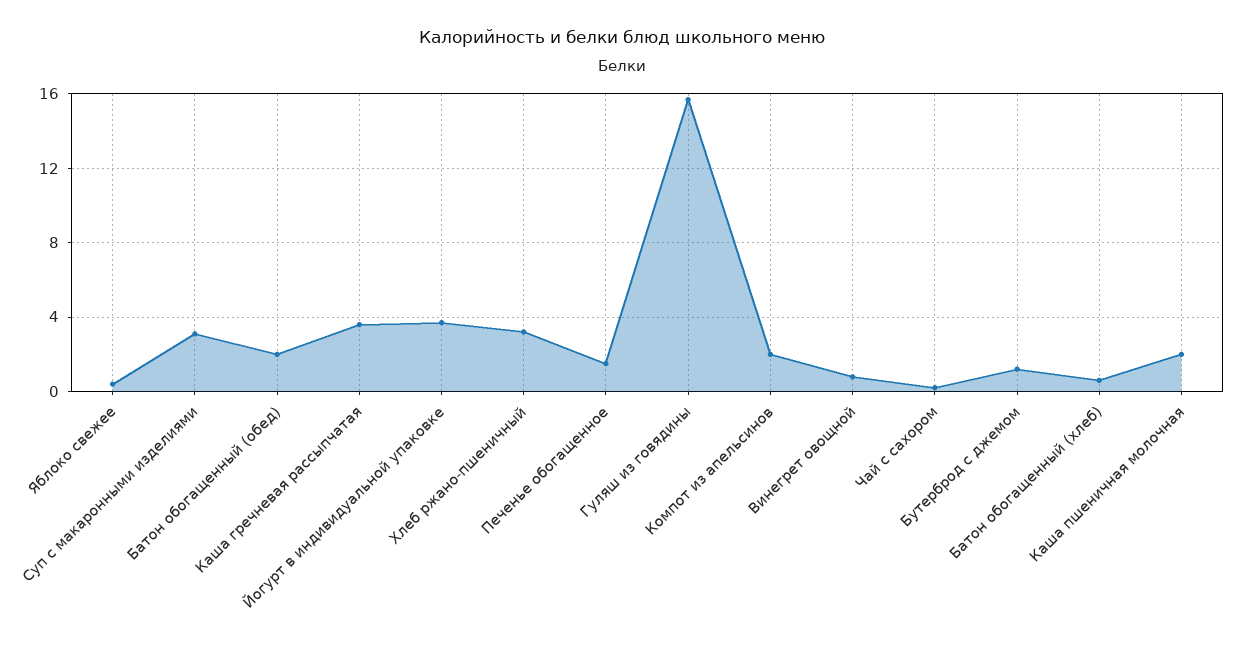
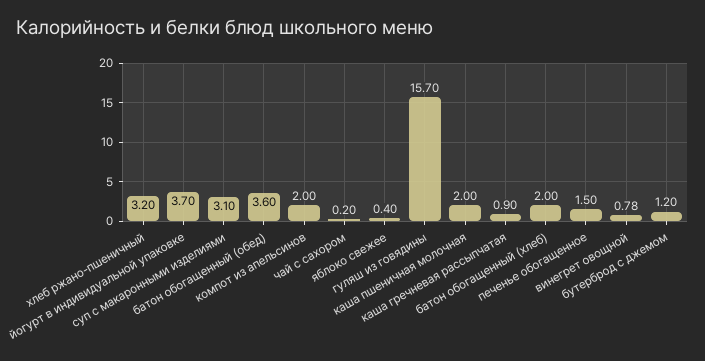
  {
    "Яблоко свежее": 0.4,
    "Суп с макаронными изделиями": 3.1,
-   "Батон обогащенный (обед)": 2,
+   "Батон обогащенный (обед)": 3.6,
-   "Каша гречневая рассыпчатая": 3.5,
+   "Каша гречневая рассыпчатая": 0.9,
    "Йогурт в индивидуальной упаковке": 3.7,
    "Хлеб ржано-пшеничный": 3.2,
    "Печенье обогащенное": 1.5,
    "Гуляш из говядины": 15.7,
    "Компот из апельсинов": 2,
    "Винегрет овощной": 0.78,
    "Чай с сахором": 0.2,
    "Бутерброд с джемом": 1.2,
-   "Батон обогащенный (хлеб)": 0.5,
+   "Батон обогащенный (хлеб)": 2,
    "Каша пшеничная молочная": 2
  }

